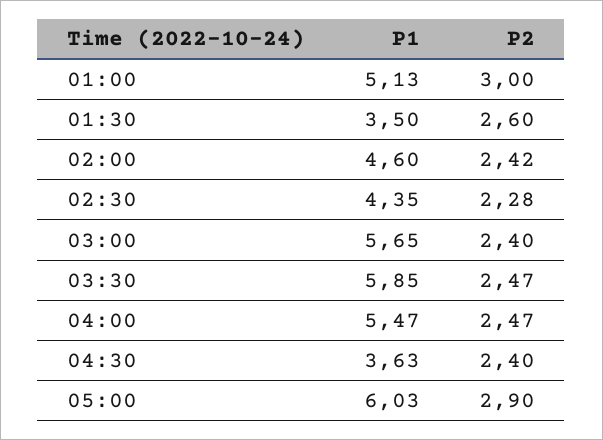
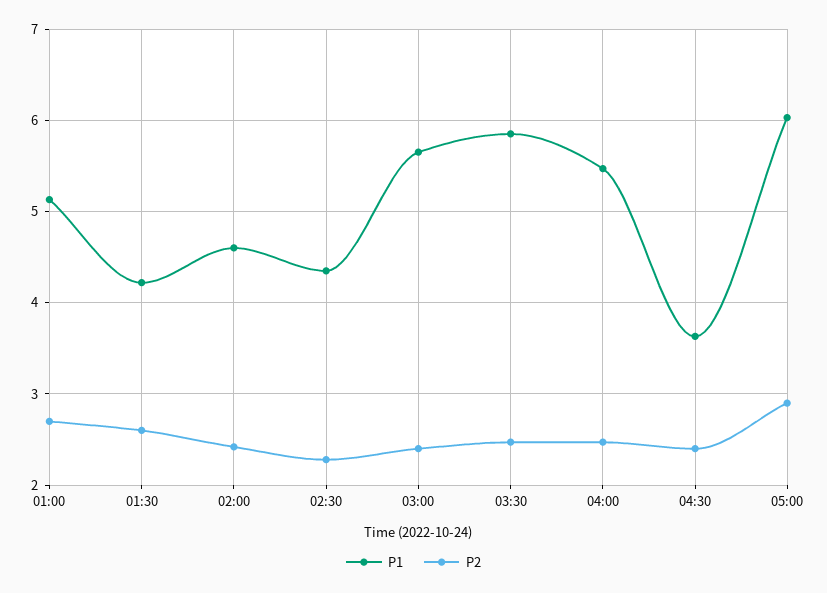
  {
    "P1": {
      "01:00": 5.13,
-     "01:30": 3.5,
+     "01:30": 4.2,
      "02:00": 4.6,
      "02:30": 4.35,
      "03:00": 5.65,
      "03:30": 5.85,
      "04:00": 5.47,
      "04:30": 3.63,
      "05:00": 6.03
    },
    "P2": {
-     "01:00": 3,
+     "01:00": 2.7,
      "01:30": 2.6,
      "02:00": 2.42,
      "02:30": 2.28,
      "03:00": 2.4,
      "03:30": 2.47,
      "04:00": 2.47,
      "04:30": 2.4,
      "05:00": 2.9
    }
  }

